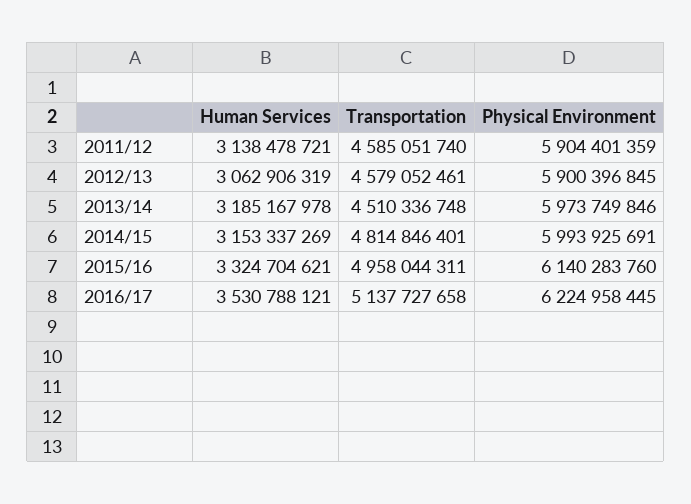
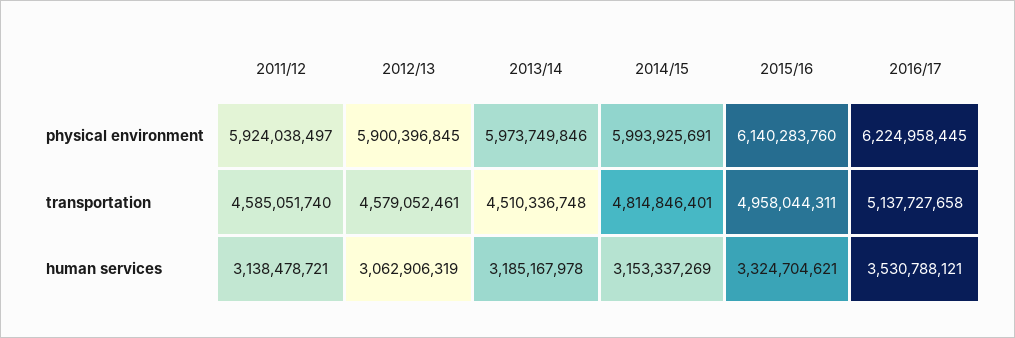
  {
    "Human Services": {
      "2011/12": 3138478721,
      "2012/13": 3062906319,
      "2013/14": 3185167978,
      "2014/15": 3153337269,
      "2015/16": 3324704621,
      "2016/17": 3530788121
    },
    "Transportation": {
      "2011/12": 4585051740,
      "2012/13": 4579052461,
      "2013/14": 4510336748,
      "2014/15": 4814846401,
      "2015/16": 4958044311,
      "2016/17": 5137727658
    },
    "Physical Environment": {
-     "2011/12": 5904401359,
+     "2011/12": 5924038497,
      "2012/13": 5900396845,
      "2013/14": 5973749846,
      "2014/15": 5993925691,
      "2015/16": 6140283760,
      "2016/17": 6224958445
    }
  }

